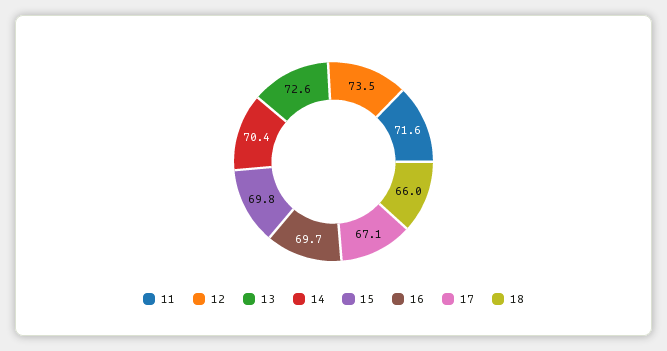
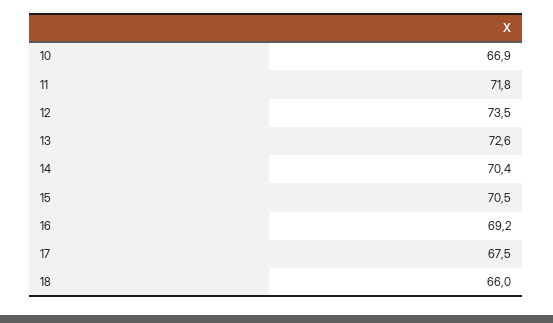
  {
-   "11": 71.6,
+   "11": 71.8,
    "12": 73.5,
    "13": 72.6,
    "14": 70.4,
-   "15": 69.8,
+   "15": 70.5,
-   "16": 69.7,
+   "16": 69.2,
-   "17": 67.1,
+   "17": 67.5,
-   "18": 66
+   "18": 66,
+   "10": 66.9
  }

